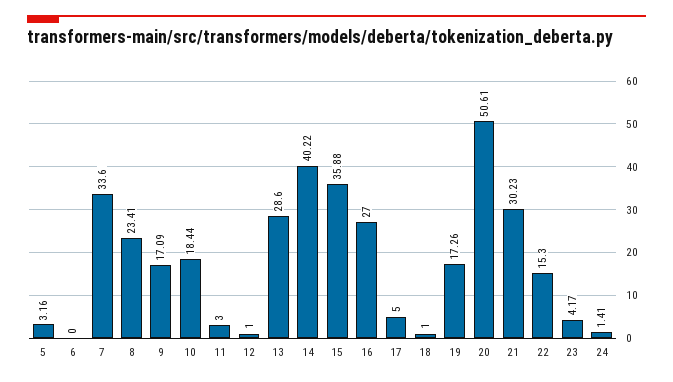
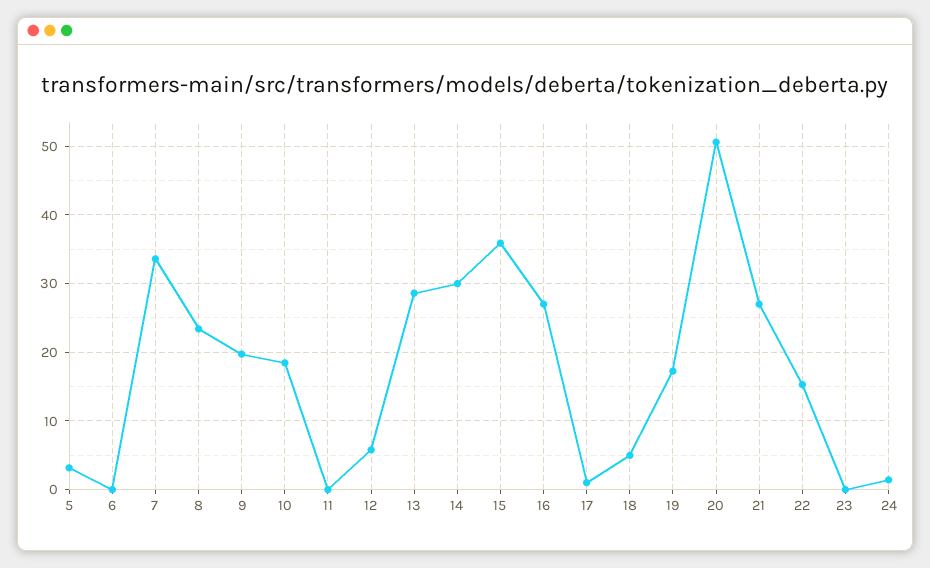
  {
    "5": 3.16,
    "6": 0,
    "7": 33.6,
    "8": 23.41,
-   "9": 17.09,
+   "9": 20,
    "10": 18.44,
-   "11": 3,
+   "11": 0,
-   "12": 1,
+   "12": 6,
    "13": 28.6,
-   "14": 40.22,
+   "14": 30,
    "15": 35.88,
    "16": 27,
-   "17": 5,
+   "17": 1,
-   "18": 1,
+   "18": 5,
    "19": 17.26,
    "20": 50.61,
-   "21": 30.23,
+   "21": 27,
    "22": 15.3,
-   "23": 4.17,
+   "23": 0,
    "24": 1.41
  }

